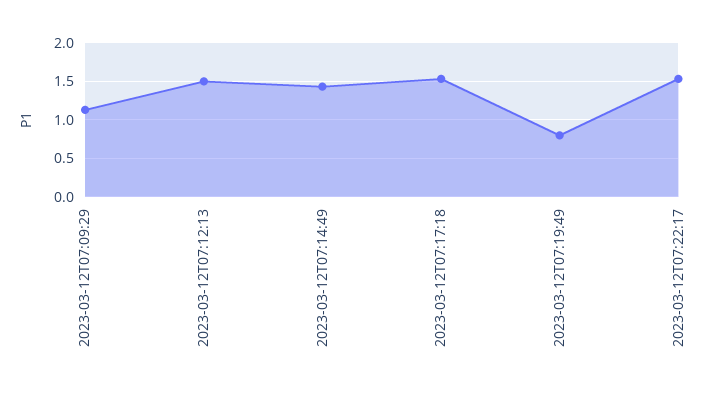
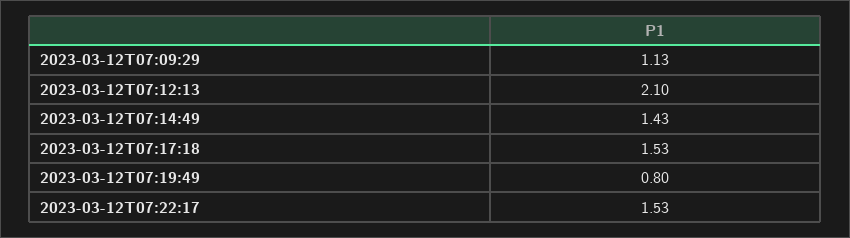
  {
    "2023-03-12T07:09:29": 1.13,
-   "2023-03-12T07:12:13": 1.5,
+   "2023-03-12T07:12:13": 2.1,
    "2023-03-12T07:14:49": 1.43,
    "2023-03-12T07:17:18": 1.53,
    "2023-03-12T07:19:49": 0.8,
    "2023-03-12T07:22:17": 1.53
  }

